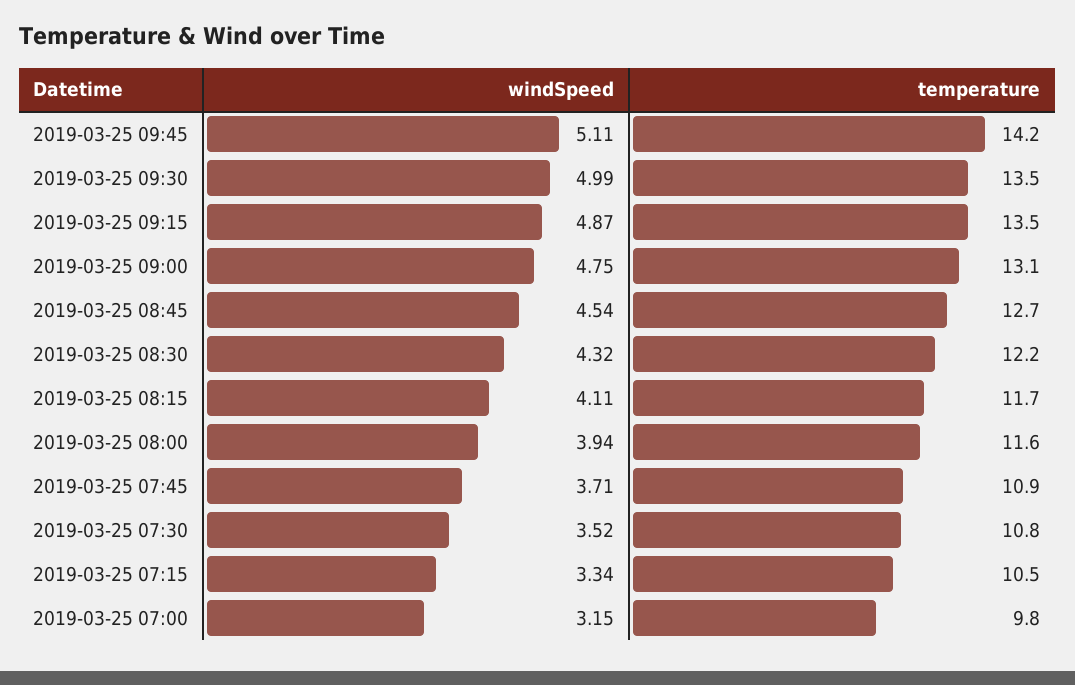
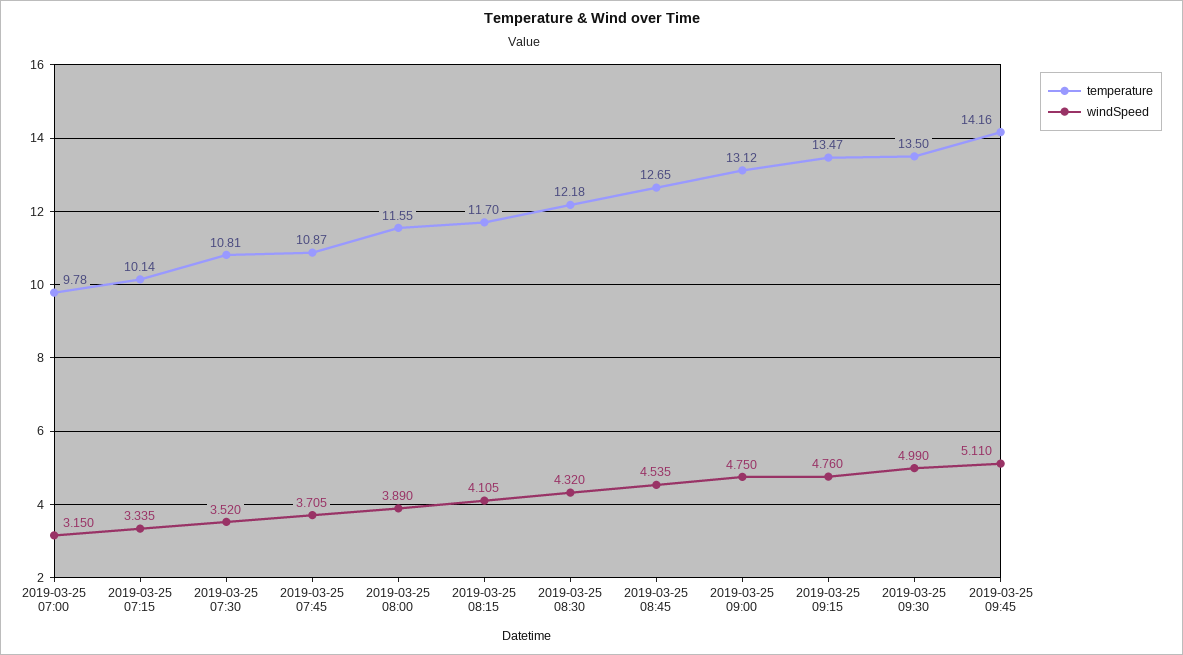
  {
    "windSpeed": {
      "2019-03-25 09:45": 5.11,
      "2019-03-25 09:30": 4.99,
-     "2019-03-25 09:15": 4.87,
+     "2019-03-25 09:15": 4.76,
      "2019-03-25 09:00": 4.75,
      "2019-03-25 08:45": 4.535,
      "2019-03-25 08:30": 4.32,
      "2019-03-25 08:15": 4.105,
-     "2019-03-25 08:00": 3.94,
+     "2019-03-25 08:00": 3.89,
      "2019-03-25 07:45": 3.705,
      "2019-03-25 07:30": 3.52,
      "2019-03-25 07:15": 3.335,
      "2019-03-25 07:00": 3.15
    },
    "temperature": {
      "2019-03-25 09:45": 14.16,
      "2019-03-25 09:30": 13.5,
      "2019-03-25 09:15": 13.47,
      "2019-03-25 09:00": 13.12,
      "2019-03-25 08:45": 12.65,
      "2019-03-25 08:30": 12.18,
      "2019-03-25 08:15": 11.7,
      "2019-03-25 08:00": 11.55,
      "2019-03-25 07:45": 10.87,
      "2019-03-25 07:30": 10.81,
-     "2019-03-25 07:15": 10.5,
+     "2019-03-25 07:15": 10.14,
      "2019-03-25 07:00": 9.78
    }
  }

